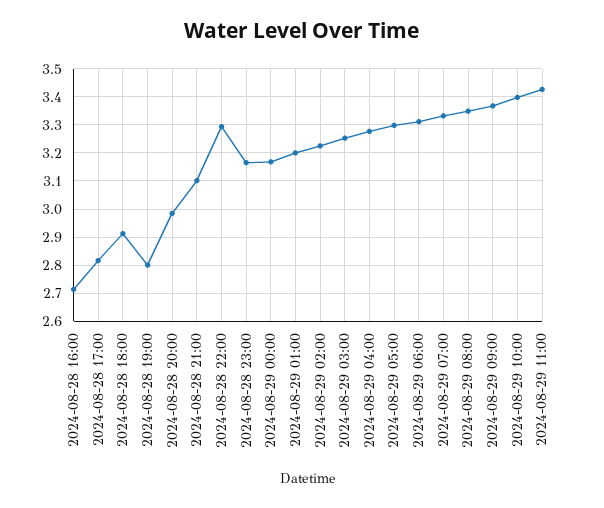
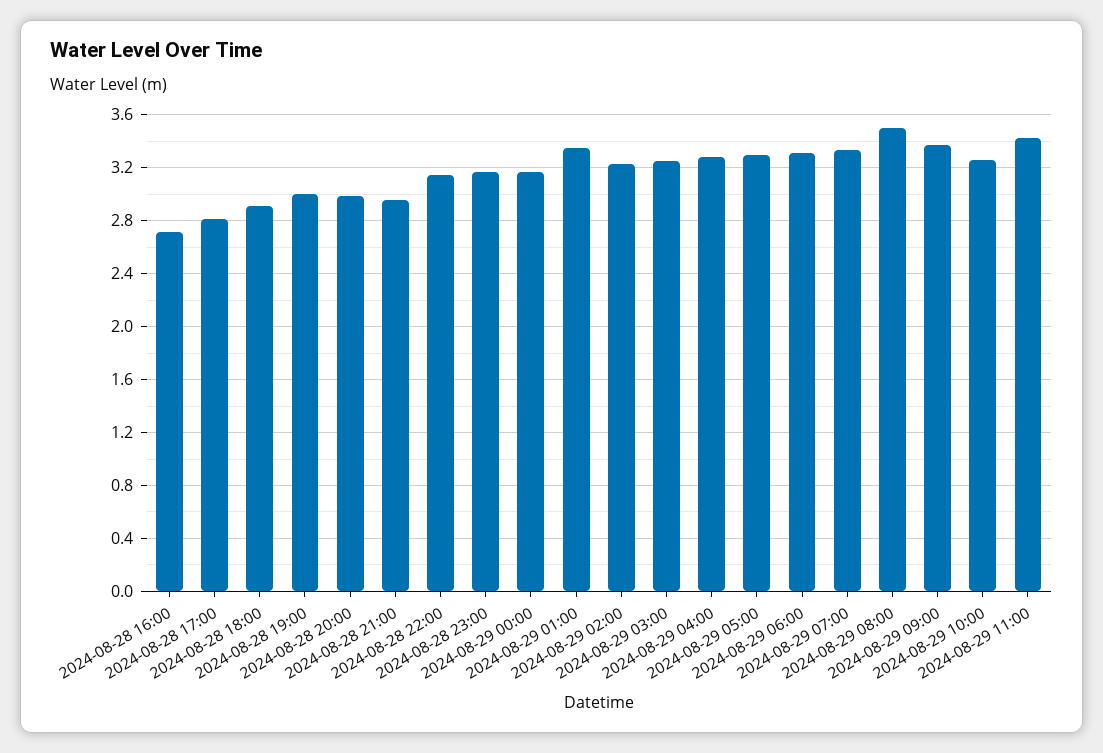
  {
    "2024-08-28 16:00": 2.725,
    "2024-08-28 17:00": 2.825,
    "2024-08-28 18:00": 2.9,
-   "2024-08-28 19:00": 2.8,
+   "2024-08-28 19:00": 3,
    "2024-08-28 20:00": 2.975,
-   "2024-08-28 21:00": 3.1,
+   "2024-08-28 21:00": 2.95,
-   "2024-08-28 22:00": 3.3,
+   "2024-08-28 22:00": 3.15,
    "2024-08-28 23:00": 3.175,
    "2024-08-29 00:00": 3.175,
-   "2024-08-29 01:00": 3.2,
+   "2024-08-29 01:00": 3.35,
    "2024-08-29 02:00": 3.225,
    "2024-08-29 03:00": 3.25,
    "2024-08-29 04:00": 3.275,
    "2024-08-29 05:00": 3.3,
    "2024-08-29 06:00": 3.3,
    "2024-08-29 07:00": 3.325,
-   "2024-08-29 08:00": 3.35,
+   "2024-08-29 08:00": 3.5,
    "2024-08-29 09:00": 3.375,
-   "2024-08-29 10:00": 3.4,
+   "2024-08-29 10:00": 3.25,
    "2024-08-29 11:00": 3.425
  }

